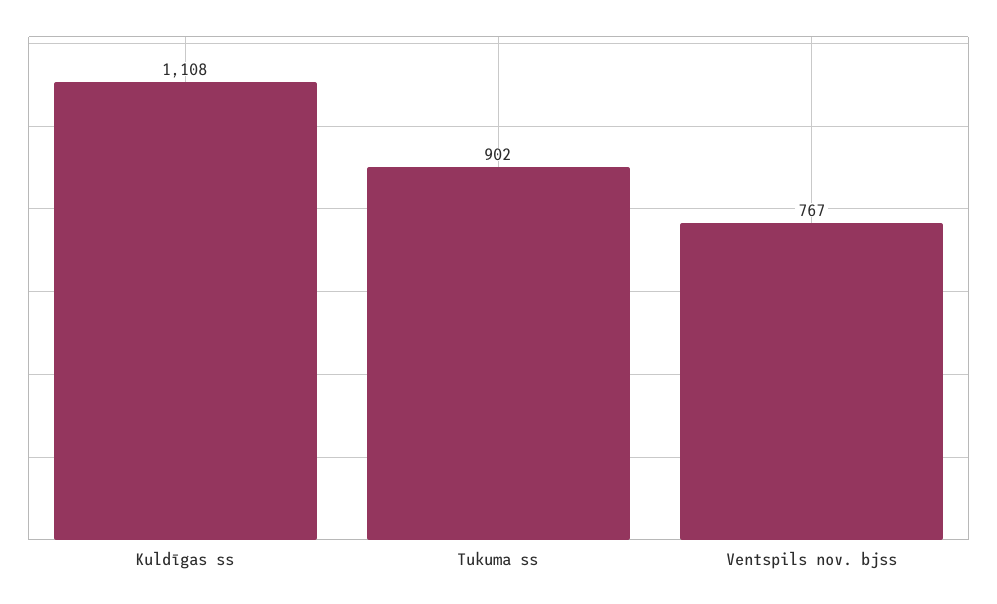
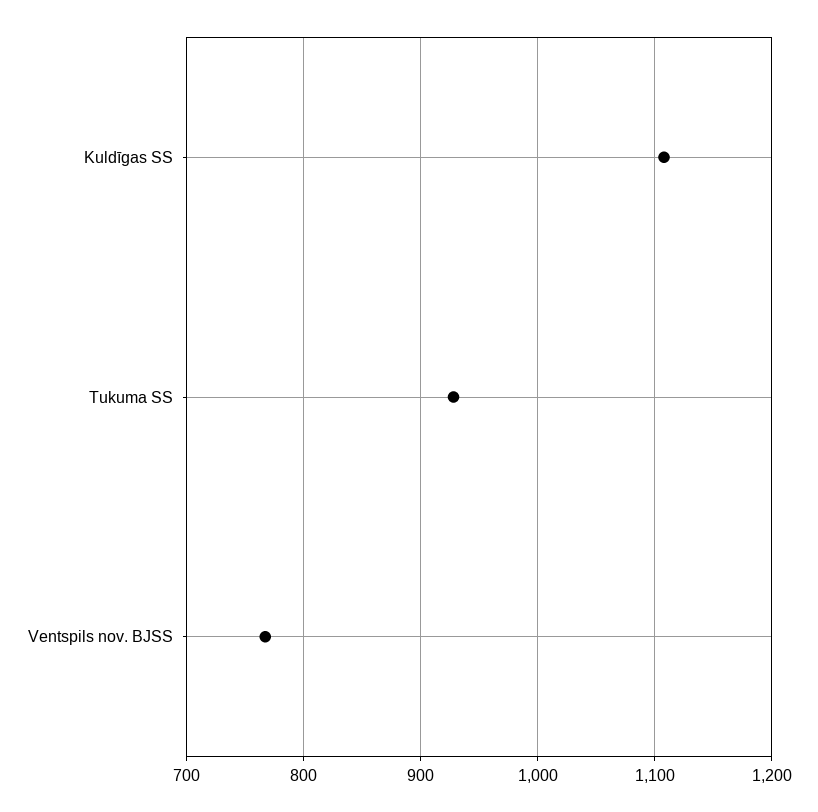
  {
    "Kuldīgas ss": 1108,
-   "Tukuma ss": 902,
+   "Tukuma ss": 930,
    "Ventspils nov. bjss": 767
  }

